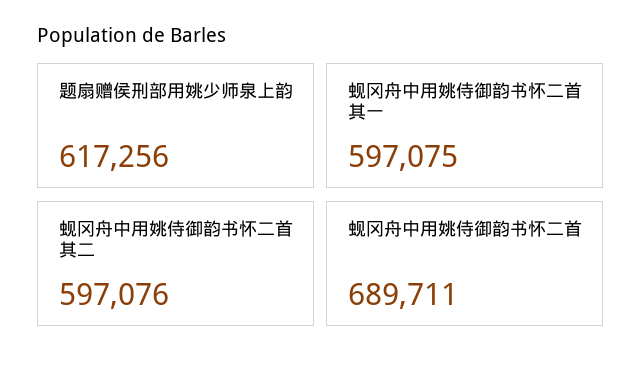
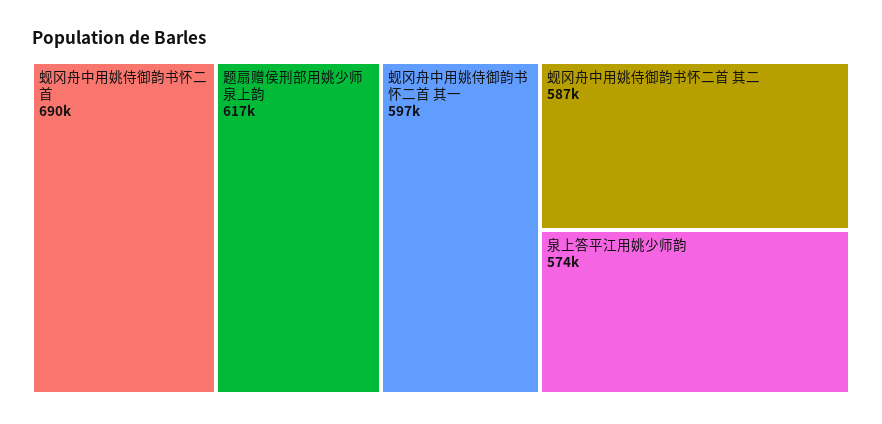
  {
    "题扇赠侯刑部用姚少师泉上韵": 617256,
    "蚬冈舟中用姚侍御韵书怀二首 其一": 597075,
-   "蚬冈舟中用姚侍御韵书怀二首 其二": 597076,
+   "蚬冈舟中用姚侍御韵书怀二首 其二": 587000,
-   "蚬冈舟中用姚侍御韵书怀二首": 689711
+   "蚬冈舟中用姚侍御韵书怀二首": 689711,
+   "泉上答平江用姚少师韵": 574000
  }

